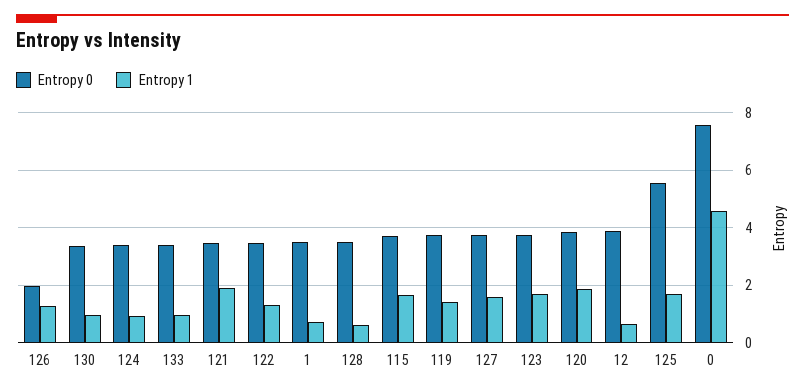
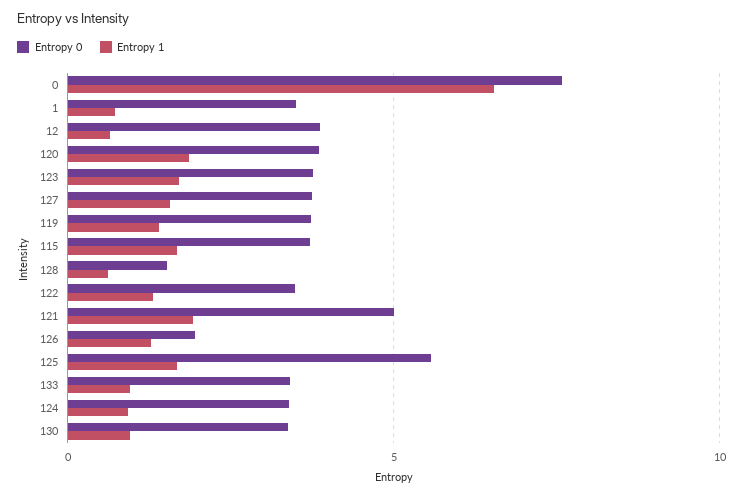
  {
    "Entropy 0": {
      "126": 2,
      "130": 3.5,
      "124": 3.5,
      "133": 3.5,
-     "121": 3.5,
+     "121": 5,
      "122": 3.5,
      "1": 3.5,
-     "128": 3.5,
+     "128": 1.5,
      "115": 3.75,
      "119": 3.75,
      "127": 3.75,
      "123": 3.75,
      "120": 3.75,
      "12": 3.75,
      "125": 5.5,
      "0": 7.5
    },
    "Entropy 1": {
      "126": 1.25,
      "130": 1,
      "124": 1,
      "133": 1,
      "121": 2,
      "122": 1.25,
      "1": 0.75,
      "128": 0.5,
      "115": 1.75,
      "119": 1.5,
      "127": 1.5,
      "123": 1.75,
      "120": 1.75,
      "12": 0.75,
      "125": 1.75,
-     "0": 4.5
+     "0": 6.5
    }
  }

